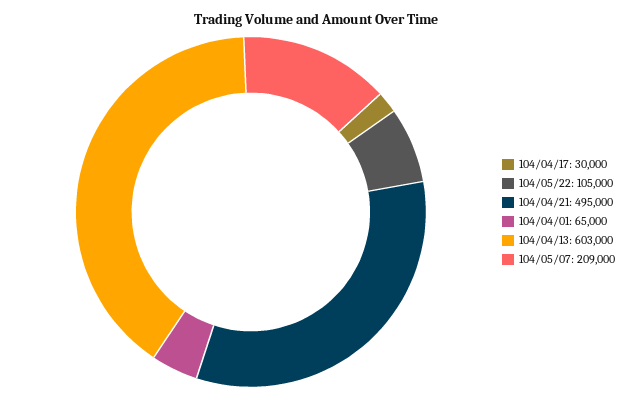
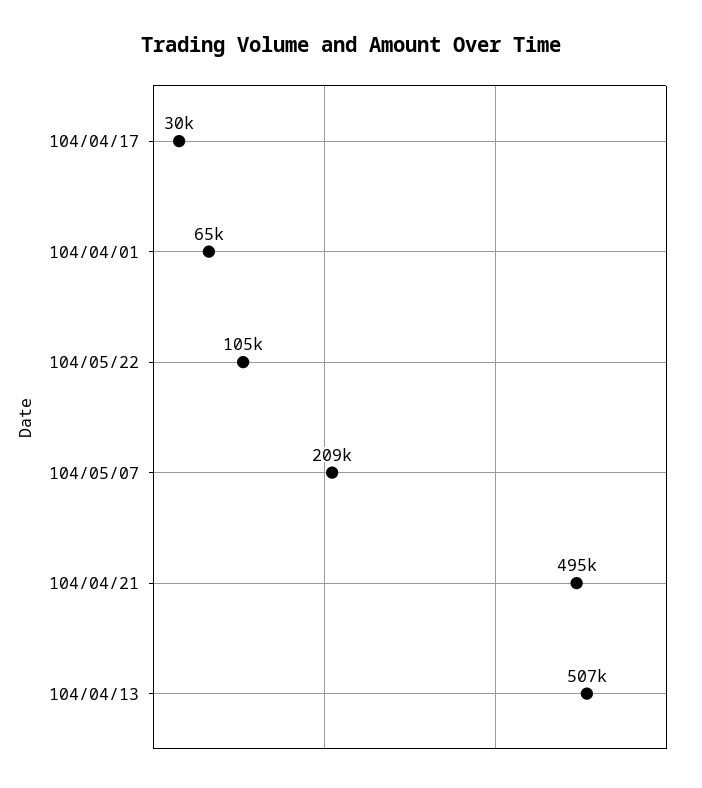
  {
    "104/04/17": 30000,
    "104/05/22": 105000,
    "104/04/21": 495000,
    "104/04/01": 65000,
-   "104/04/13": 603000,
+   "104/04/13": 507000,
    "104/05/07": 209000
  }

